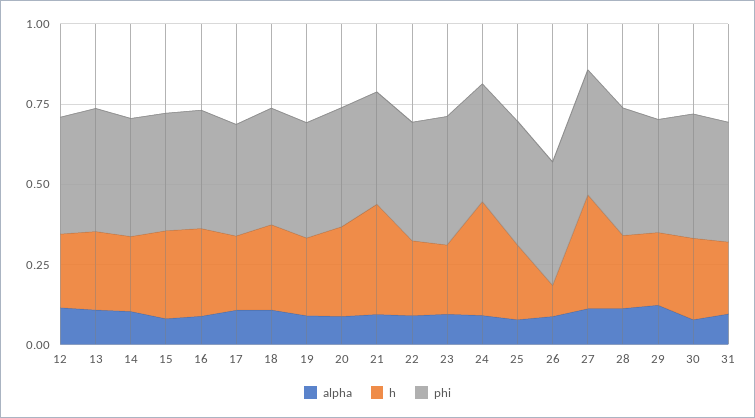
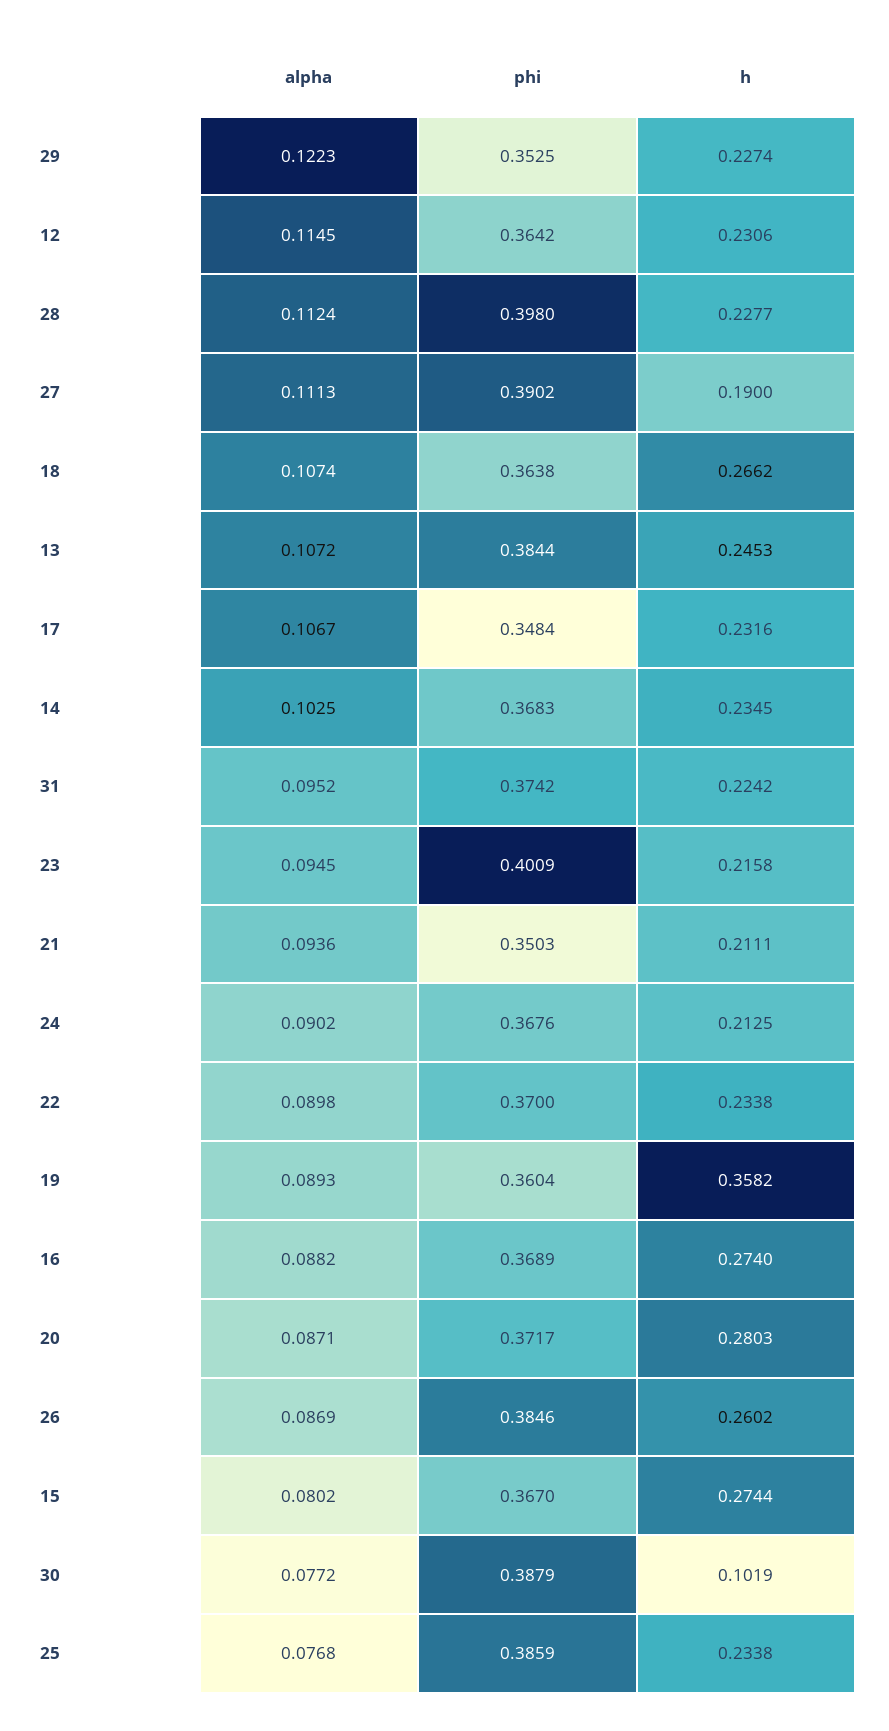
  {
    "alpha": {
      "12": 0.1145,
      "13": 0.1072,
      "14": 0.1025,
      "15": 0.0802,
      "16": 0.0882,
      "17": 0.1067,
      "18": 0.1074,
      "19": 0.0893,
      "20": 0.0871,
      "21": 0.0936,
      "22": 0.0898,
      "23": 0.0945,
      "24": 0.0902,
      "25": 0.0768,
      "26": 0.0869,
      "27": 0.1113,
      "28": 0.1124,
      "29": 0.1223,
      "30": 0.0772,
      "31": 0.0952
    },
    "h": {
      "12": 0.2306,
      "13": 0.2453,
      "14": 0.2345,
      "15": 0.2744,
      "16": 0.274,
      "17": 0.2316,
      "18": 0.2662,
-     "19": 0.25,
+     "19": 0.3582,
      "20": 0.2803,
-     "21": 0.35,
+     "21": 0.2111,
      "22": 0.2338,
      "23": 0.2158,
-     "24": 0.35,
+     "24": 0.2125,
      "25": 0.2338,
-     "26": 0.1,
+     "26": 0.2602,
-     "27": 0.35,
+     "27": 0.19,
      "28": 0.2277,
      "29": 0.2274,
-     "30": 0.25,
+     "30": 0.1019,
      "31": 0.2242
    },
    "phi": {
      "12": 0.3642,
      "13": 0.3844,
      "14": 0.3683,
      "15": 0.367,
      "16": 0.3689,
      "17": 0.3484,
      "18": 0.3638,
      "19": 0.3604,
      "20": 0.3717,
      "21": 0.3503,
      "22": 0.37,
      "23": 0.4009,
      "24": 0.3676,
      "25": 0.3859,
      "26": 0.3846,
      "27": 0.3902,
      "28": 0.398,
      "29": 0.3525,
      "30": 0.3879,
      "31": 0.3742
    }
  }

